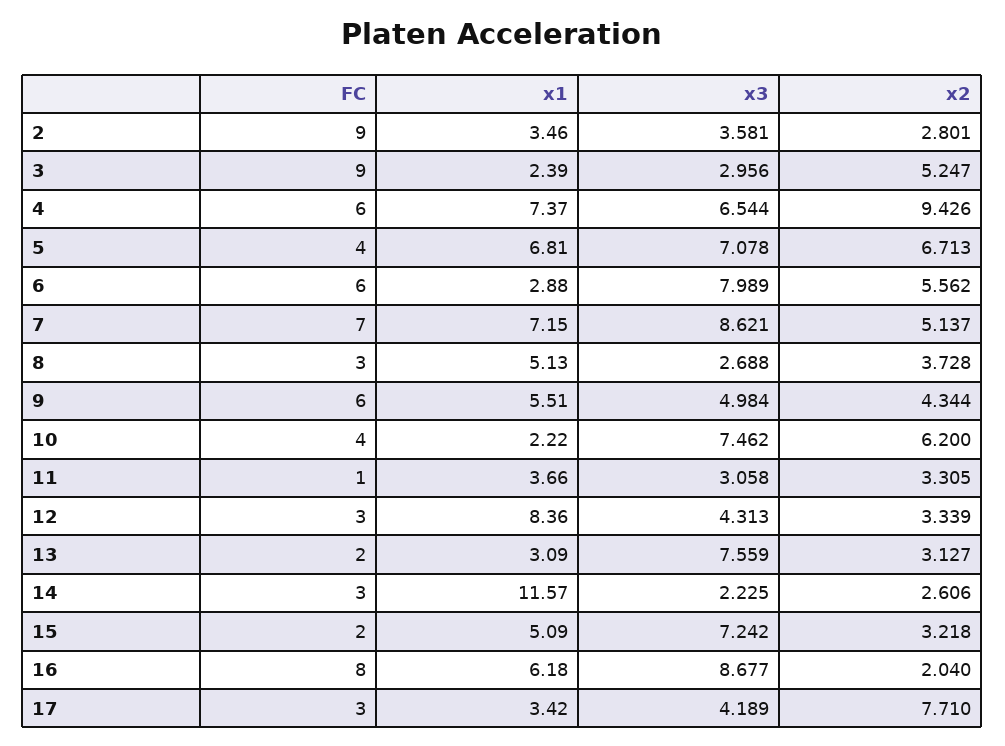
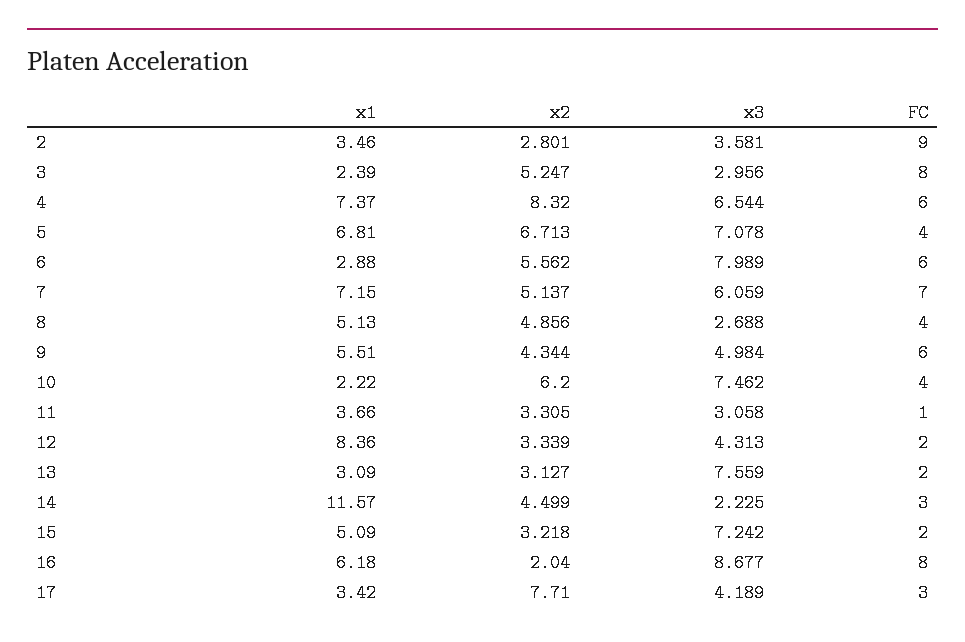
  {
    "FC": {
      "2": 9,
-     "3": 9,
+     "3": 8,
      "4": 6,
      "5": 4,
      "6": 6,
      "7": 7,
-     "8": 3,
+     "8": 4,
      "9": 6,
      "10": 4,
      "11": 1,
-     "12": 3,
+     "12": 2,
      "13": 2,
      "14": 3,
      "15": 2,
      "16": 8,
      "17": 3
    },
    "x1": {
      "2": 3.46,
      "3": 2.39,
      "4": 7.37,
      "5": 6.81,
      "6": 2.88,
      "7": 7.15,
      "8": 5.13,
      "9": 5.51,
      "10": 2.22,
      "11": 3.66,
      "12": 8.36,
      "13": 3.09,
      "14": 11.57,
      "15": 5.09,
      "16": 6.18,
      "17": 3.42
    },
    "x3": {
      "2": 3.581,
      "3": 2.956,
      "4": 6.544,
      "5": 7.078,
      "6": 7.989,
-     "7": 8.621,
+     "7": 6.059,
      "8": 2.688,
      "9": 4.984,
      "10": 7.462,
      "11": 3.058,
      "12": 4.313,
      "13": 7.559,
      "14": 2.225,
      "15": 7.242,
      "16": 8.677,
      "17": 4.189
    },
    "x2": {
      "2": 2.801,
      "3": 5.247,
-     "4": 9.426,
+     "4": 8.32,
      "5": 6.713,
      "6": 5.562,
      "7": 5.137,
-     "8": 3.728,
+     "8": 4.856,
      "9": 4.344,
      "10": 6.2,
      "11": 3.305,
      "12": 3.339,
      "13": 3.127,
-     "14": 2.606,
+     "14": 4.499,
      "15": 3.218,
      "16": 2.04,
      "17": 7.71
    }
  }

